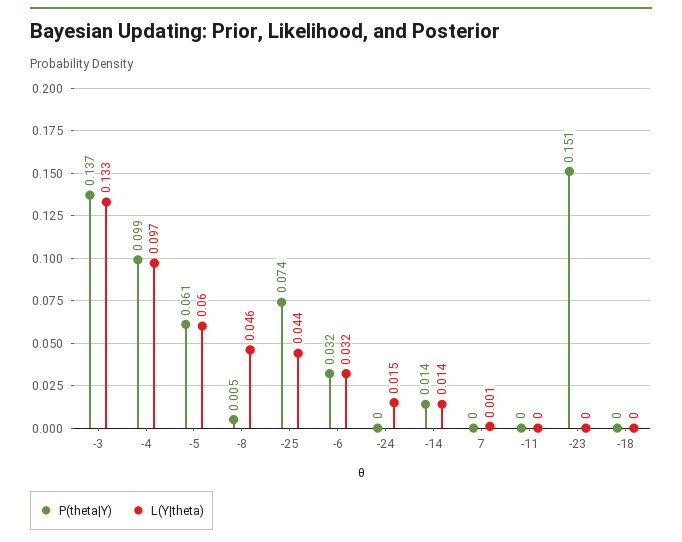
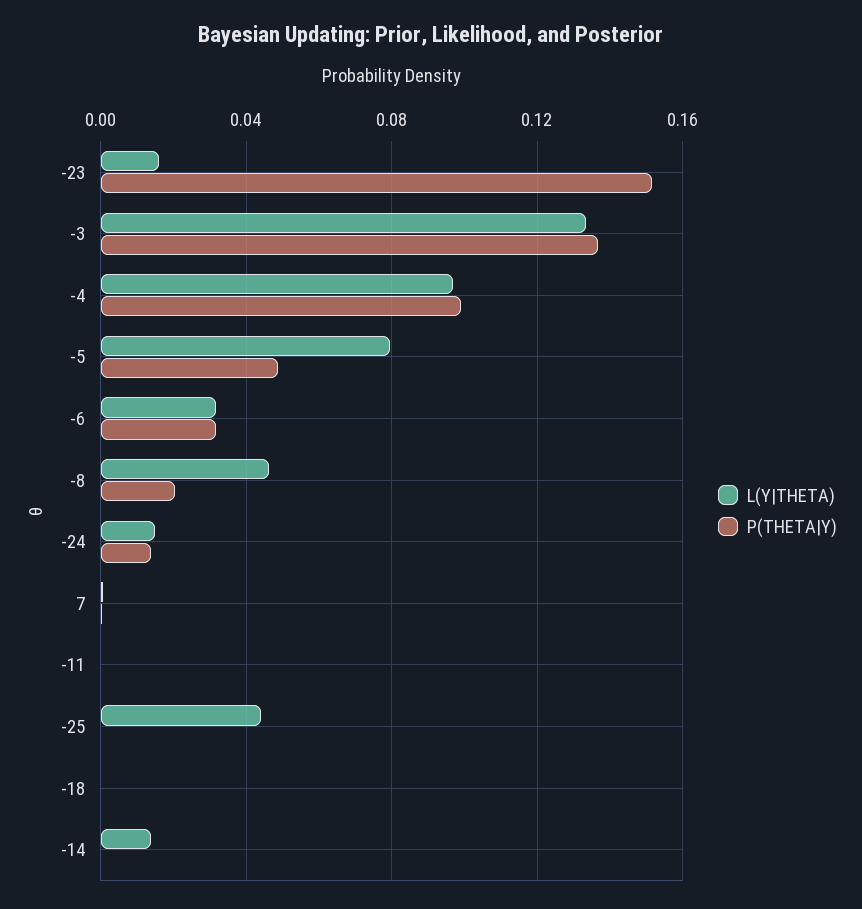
  {
    "P(theta|Y)": {
      "-3": 0.137,
      "-4": 0.099,
-     "-5": 0.061,
+     "-5": 0.05,
-     "-8": 0.005,
+     "-8": 0.02,
-     "-25": 0.074,
+     "-25": 0,
      "-6": 0.032,
-     "-24": 0,
+     "-24": 0.015,
-     "-14": 0.014,
+     "-14": 0,
      "7": 0,
      "-11": 0,
      "-23": 0.151,
      "-18": 0
    },
    "L(Y|theta)": {
      "-3": 0.133,
      "-4": 0.097,
-     "-5": 0.06,
+     "-5": 0.08,
      "-8": 0.046,
      "-25": 0.044,
      "-6": 0.032,
      "-24": 0.015,
      "-14": 0.014,
      "7": 0.001,
      "-11": 0,
-     "-23": 0,
+     "-23": 0.015,
      "-18": 0
    }
  }

